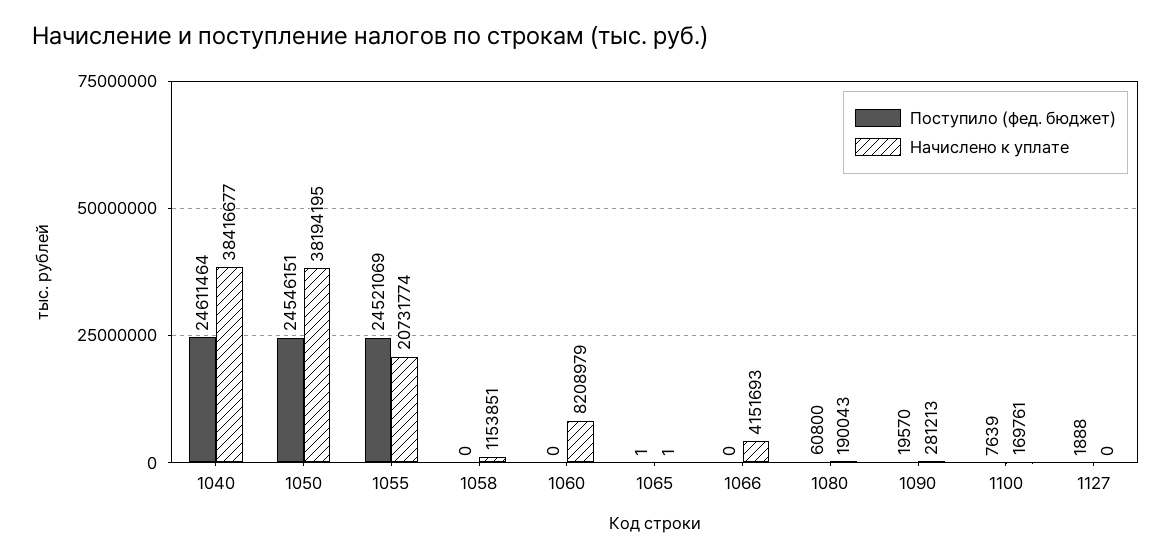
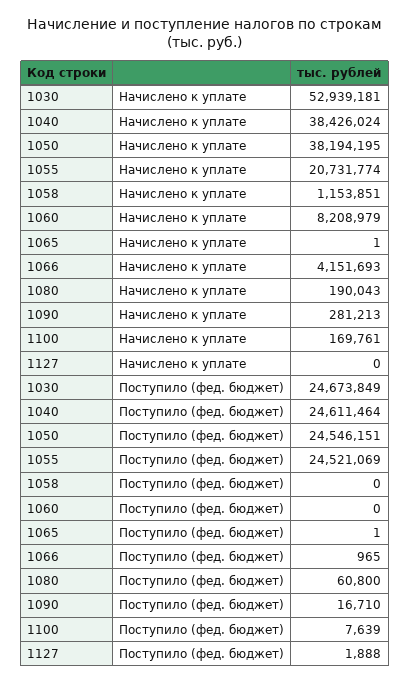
  {
    "Поступило (фед. бюджет)": {
      "1040": 24611464,
      "1050": 24546151,
      "1055": 24521069,
      "1058": 0,
      "1060": 0,
      "1065": 1,
-     "1066": 0,
+     "1066": 965,
      "1080": 60800,
-     "1090": 19570,
+     "1090": 16710,
      "1100": 7639,
-     "1127": 1888
+     "1127": 1888,
+     "1030": 24673849
    },
    "Начислено к уплате": {
-     "1040": 38416677,
+     "1040": 38426024,
      "1050": 38194195,
      "1055": 20731774,
      "1058": 1153851,
      "1060": 8208979,
      "1065": 1,
      "1066": 4151693,
      "1080": 190043,
      "1090": 281213,
      "1100": 169761,
-     "1127": 0
+     "1127": 0,
+     "1030": 52939181
    }
  }

